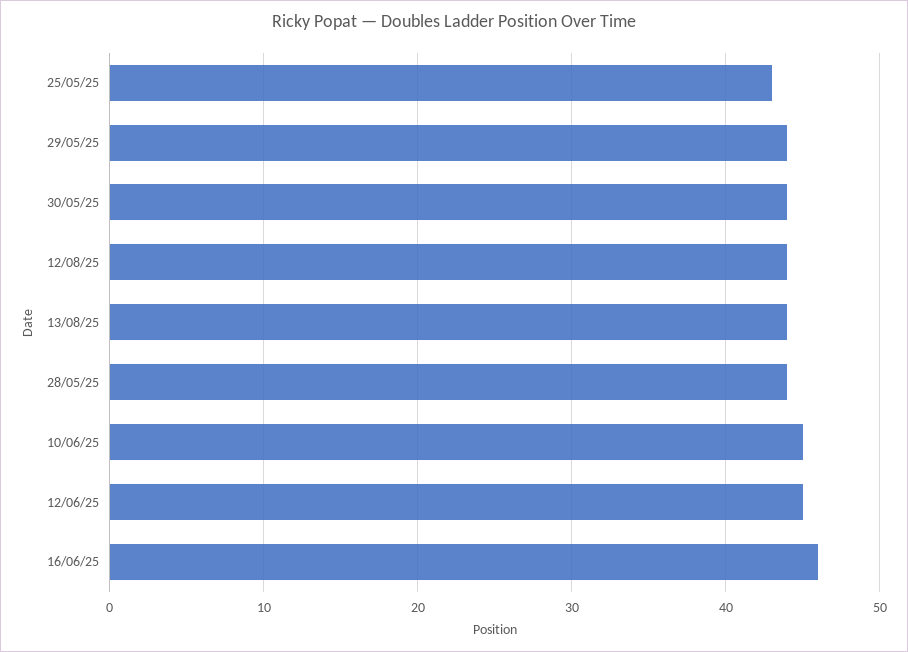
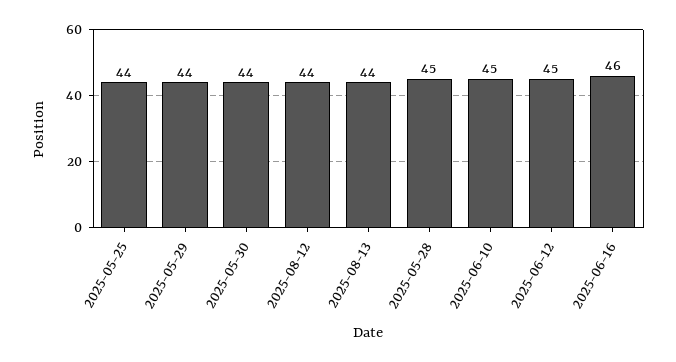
  {
-   "25/05/25": 43,
+   "25/05/25": 44,
    "29/05/25": 44,
    "30/05/25": 44,
    "12/08/25": 44,
    "13/08/25": 44,
-   "28/05/25": 44,
+   "28/05/25": 45,
    "10/06/25": 45,
    "12/06/25": 45,
    "16/06/25": 46
  }

